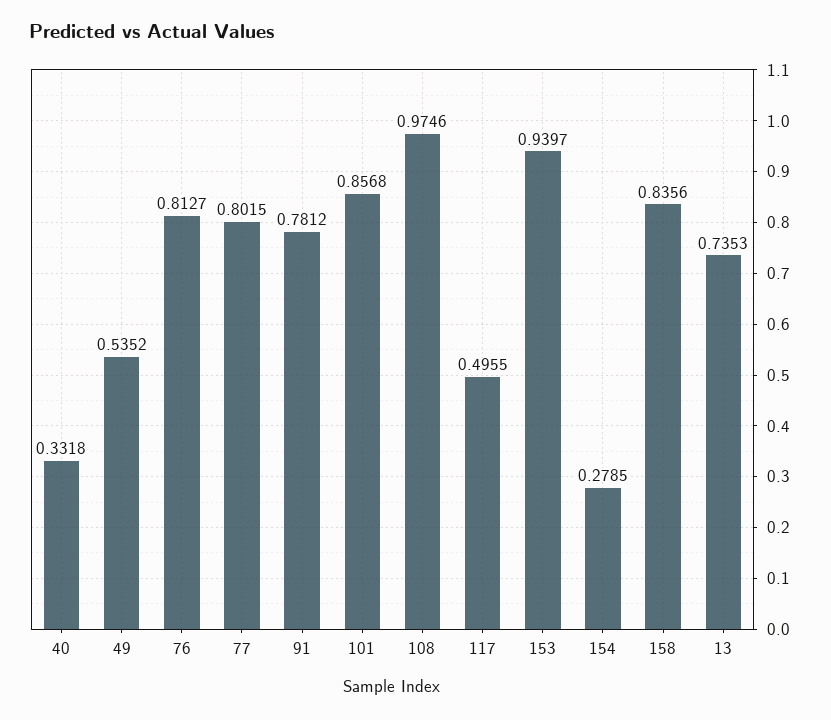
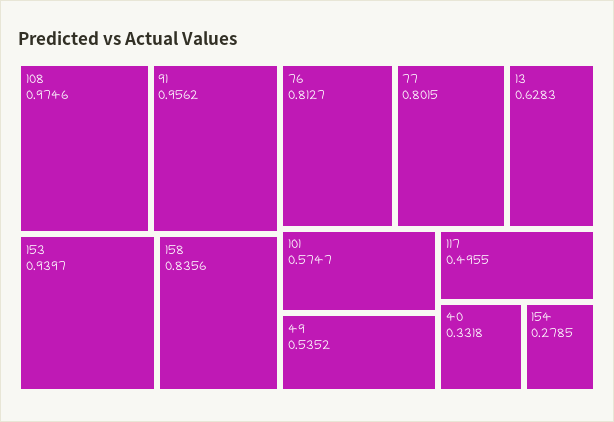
  {
    "40": 0.3318,
    "49": 0.5352,
    "76": 0.8127,
    "77": 0.8015,
-   "91": 0.7812,
+   "91": 0.9562,
-   "101": 0.8568,
+   "101": 0.5747,
    "108": 0.9746,
    "117": 0.4955,
    "153": 0.9397,
    "154": 0.2785,
    "158": 0.8356,
-   "13": 0.7353
+   "13": 0.6283
  }

